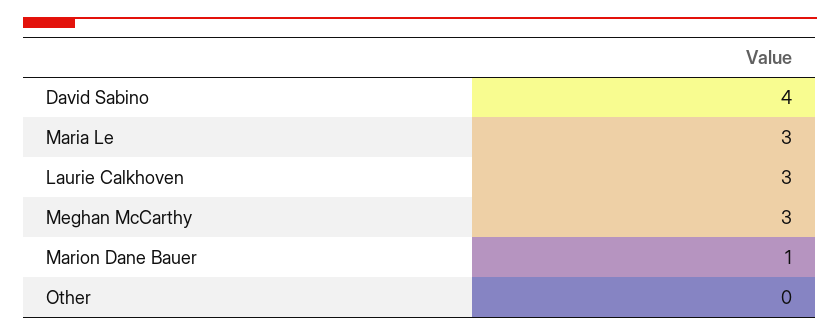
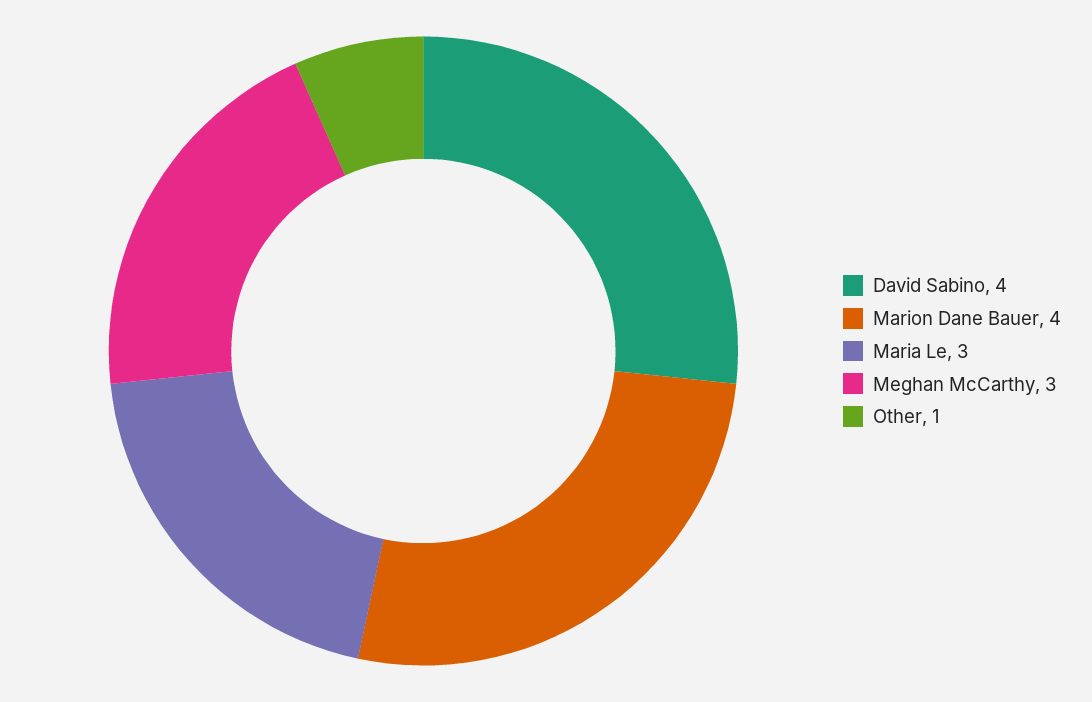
  {
    "David Sabino": 4,
    "Maria Le": 3,
-   "Laurie Calkhoven": 3,
    "Meghan McCarthy": 3,
-   "Marion Dane Bauer": 1,
+   "Marion Dane Bauer": 4,
-   "Other": 0
+   "Other": 1
  }

